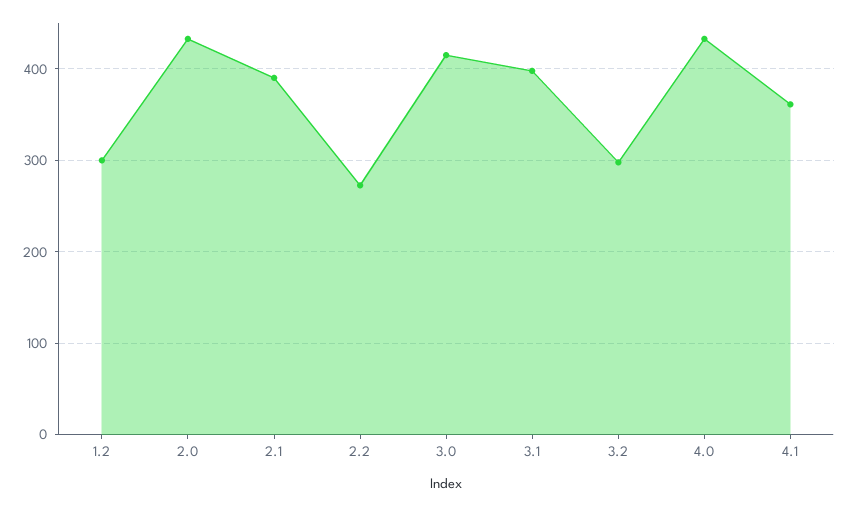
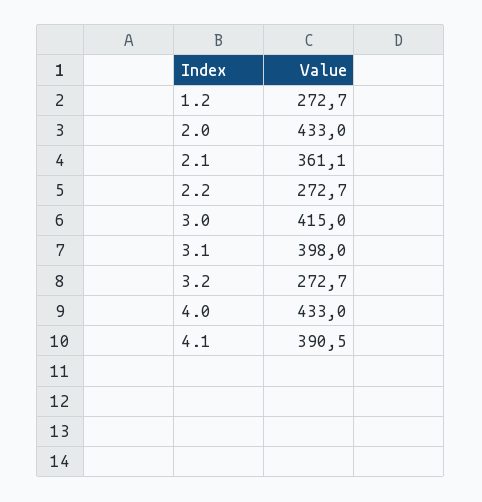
  {
-   "1.2": 300,
+   "1.2": 272.7,
    "2.0": 433,
-   "2.1": 390,
+   "2.1": 361.1,
    "2.2": 272.7,
    "3.0": 415,
    "3.1": 398,
-   "3.2": 300,
+   "3.2": 272.7,
    "4.0": 433,
-   "4.1": 360
+   "4.1": 390.5
  }

